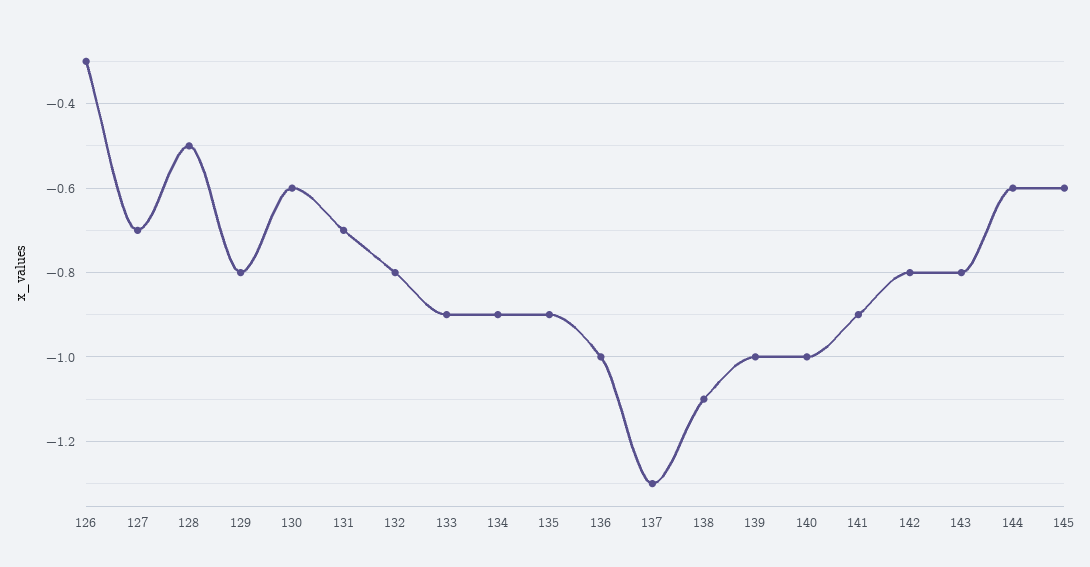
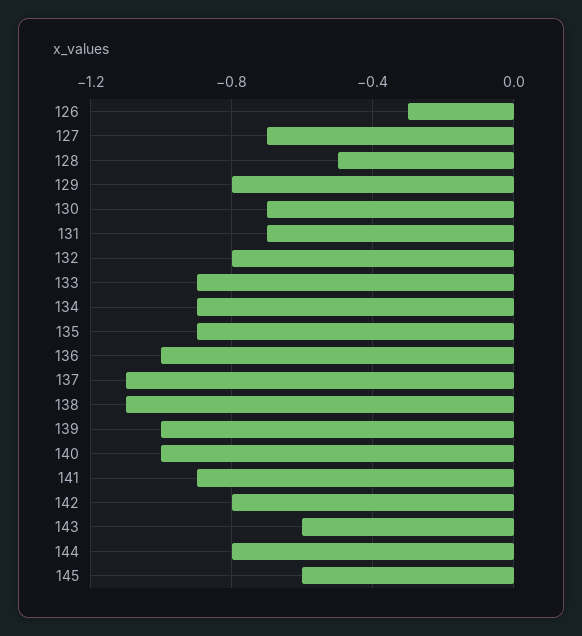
  {
    "126": -0.3,
    "127": -0.7,
    "128": -0.5,
    "129": -0.8,
-   "130": -0.6,
+   "130": -0.7,
    "131": -0.7,
    "132": -0.8,
    "133": -0.9,
    "134": -0.9,
    "135": -0.9,
    "136": -1,
-   "137": -1.3,
+   "137": -1.1,
    "138": -1.1,
    "139": -1,
    "140": -1,
    "141": -0.9,
    "142": -0.8,
-   "143": -0.8,
+   "143": -0.6,
-   "144": -0.6,
+   "144": -0.8,
    "145": -0.6
  }

